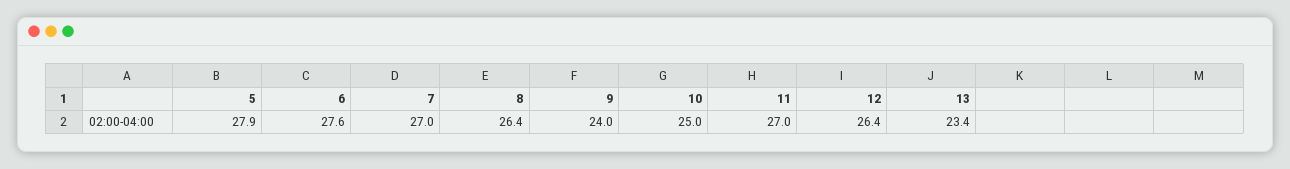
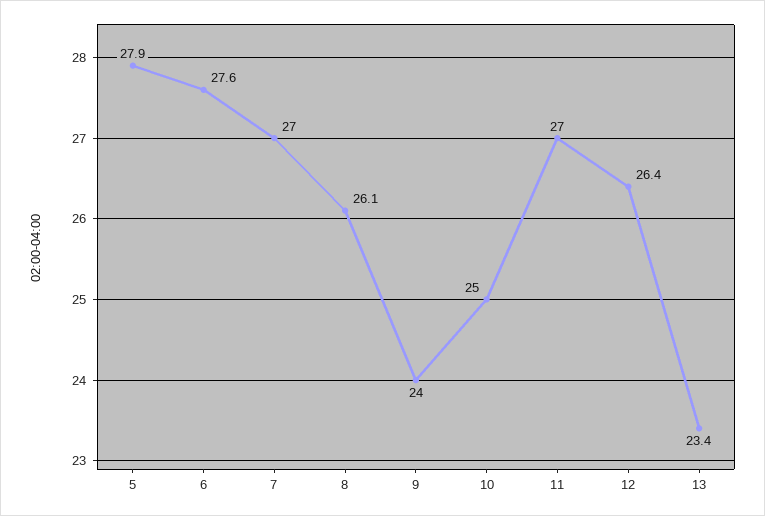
  {
    "5": 27.9,
    "6": 27.6,
    "7": 27,
-   "8": 26.4,
+   "8": 26.1,
    "9": 24,
    "10": 25,
    "11": 27,
    "12": 26.4,
    "13": 23.4
  }

